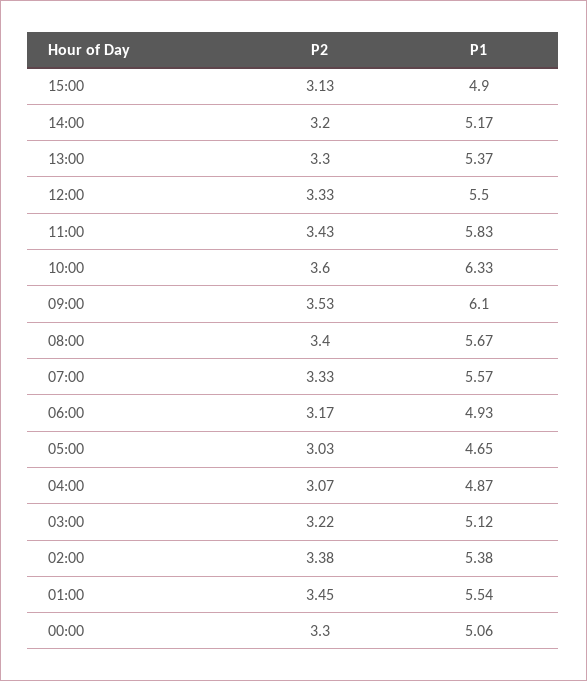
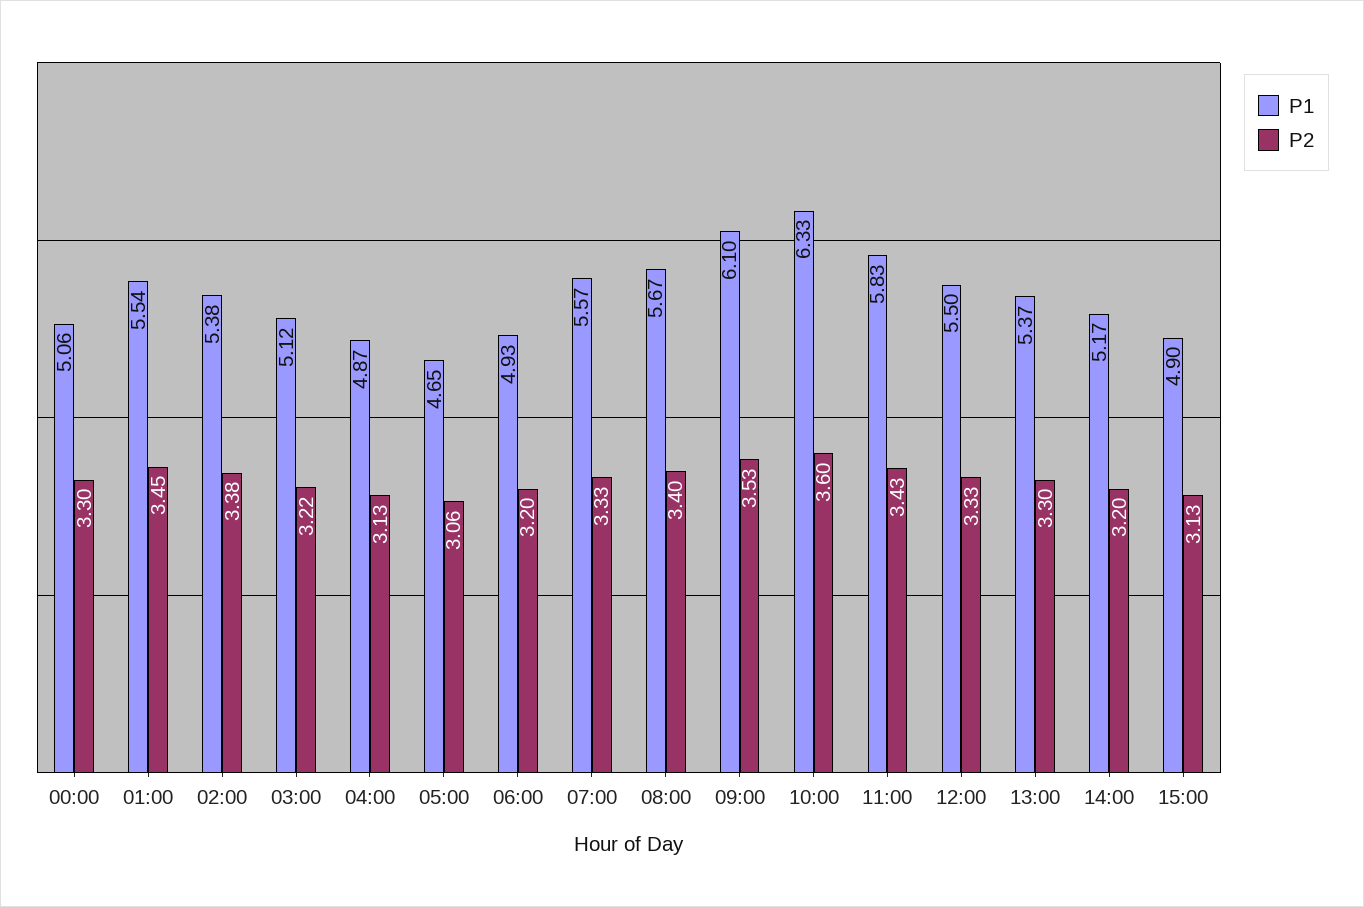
  {
    "P2": {
      "15:00": 3.13,
      "14:00": 3.2,
      "13:00": 3.3,
      "12:00": 3.33,
      "11:00": 3.43,
      "10:00": 3.6,
      "09:00": 3.53,
      "08:00": 3.4,
      "07:00": 3.33,
-     "06:00": 3.17,
+     "06:00": 3.2,
-     "05:00": 3.03,
+     "05:00": 3.06,
-     "04:00": 3.07,
+     "04:00": 3.13,
      "03:00": 3.22,
      "02:00": 3.38,
      "01:00": 3.45,
      "00:00": 3.3
    },
    "P1": {
      "15:00": 4.9,
      "14:00": 5.17,
      "13:00": 5.37,
      "12:00": 5.5,
      "11:00": 5.83,
      "10:00": 6.33,
      "09:00": 6.1,
      "08:00": 5.67,
      "07:00": 5.57,
      "06:00": 4.93,
      "05:00": 4.65,
      "04:00": 4.87,
      "03:00": 5.12,
      "02:00": 5.38,
      "01:00": 5.54,
      "00:00": 5.06
    }
  }

